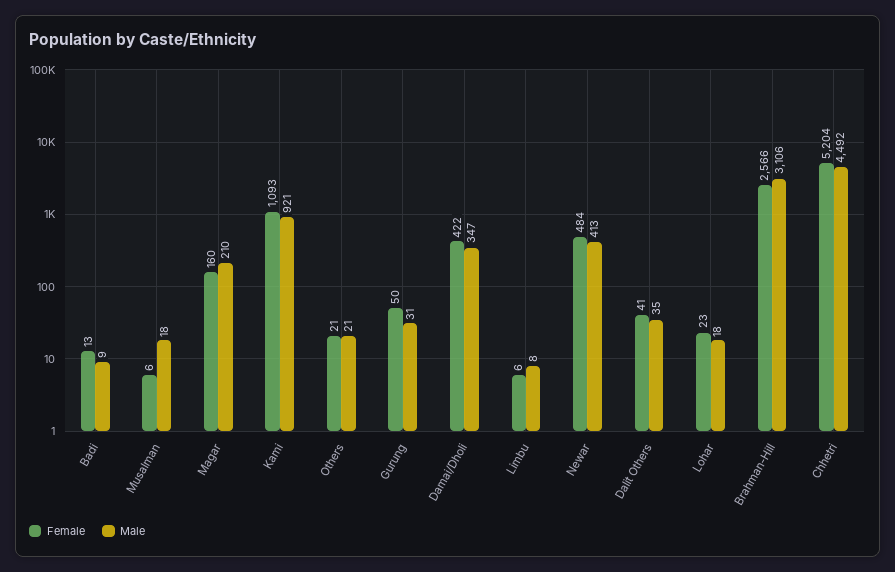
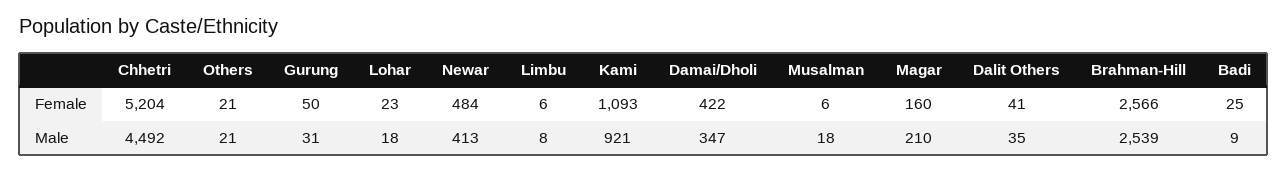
  {
    "Female": {
-     "Badi": 13,
+     "Badi": 25,
      "Musalman": 6,
      "Magar": 160,
      "Kami": 1093,
      "Others": 21,
      "Gurung": 50,
      "Damai/Dholi": 422,
      "Limbu": 6,
      "Newar": 484,
      "Dalit Others": 41,
      "Lohar": 23,
      "Brahman-Hill": 2566,
      "Chhetri": 5204
    },
    "Male": {
      "Badi": 9,
      "Musalman": 18,
      "Magar": 210,
      "Kami": 921,
      "Others": 21,
      "Gurung": 31,
      "Damai/Dholi": 347,
      "Limbu": 8,
      "Newar": 413,
      "Dalit Others": 35,
      "Lohar": 18,
-     "Brahman-Hill": 3106,
+     "Brahman-Hill": 2539,
      "Chhetri": 4492
    }
  }

